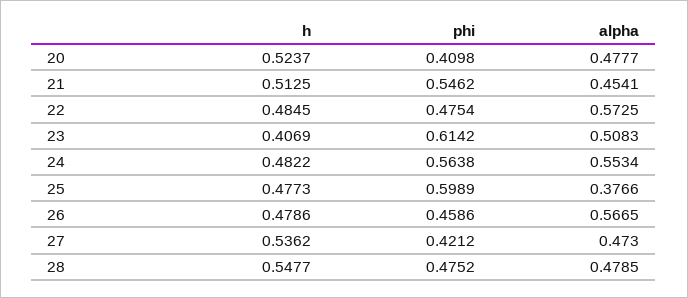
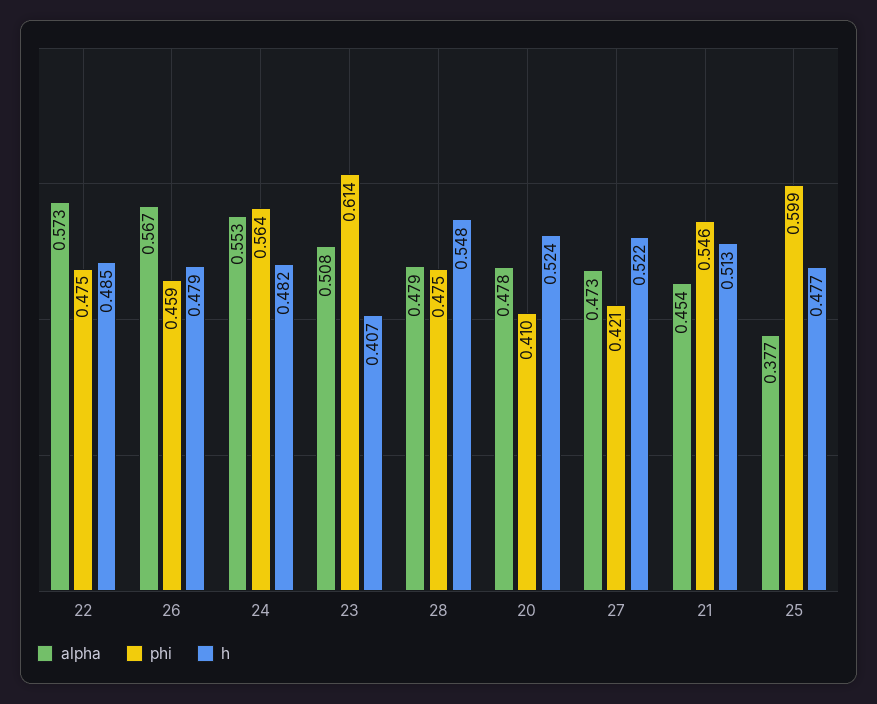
  {
    "h": {
      "20": 0.5237,
      "21": 0.5125,
      "22": 0.4845,
      "23": 0.4069,
      "24": 0.4822,
      "25": 0.4773,
      "26": 0.4786,
-     "27": 0.5362,
+     "27": 0.522,
      "28": 0.5477
    },
    "phi": {
      "20": 0.4098,
      "21": 0.5462,
      "22": 0.4754,
      "23": 0.6142,
      "24": 0.5638,
      "25": 0.5989,
      "26": 0.4586,
      "27": 0.4212,
      "28": 0.4752
    },
    "alpha": {
      "20": 0.4777,
      "21": 0.4541,
      "22": 0.5725,
      "23": 0.5083,
      "24": 0.5534,
      "25": 0.3766,
      "26": 0.5665,
      "27": 0.473,
      "28": 0.4785
    }
  }

